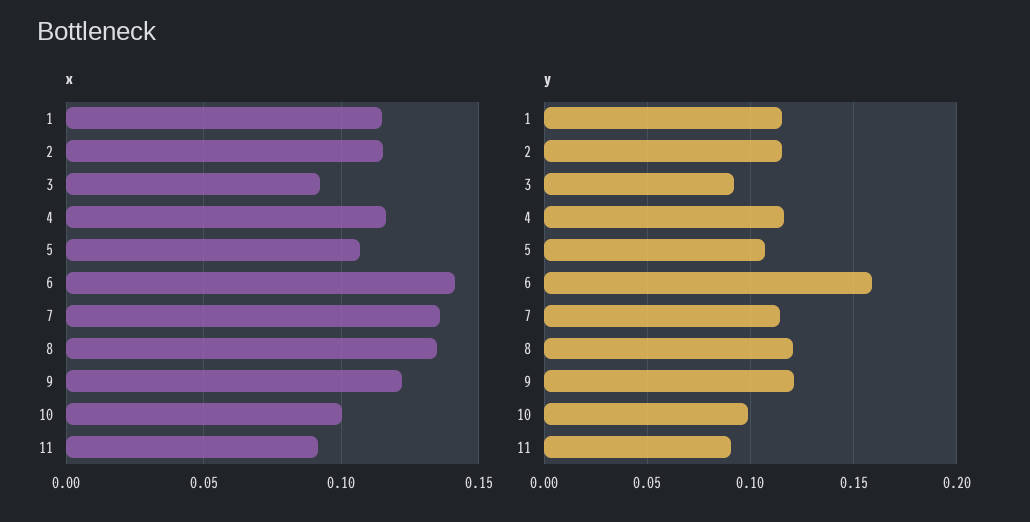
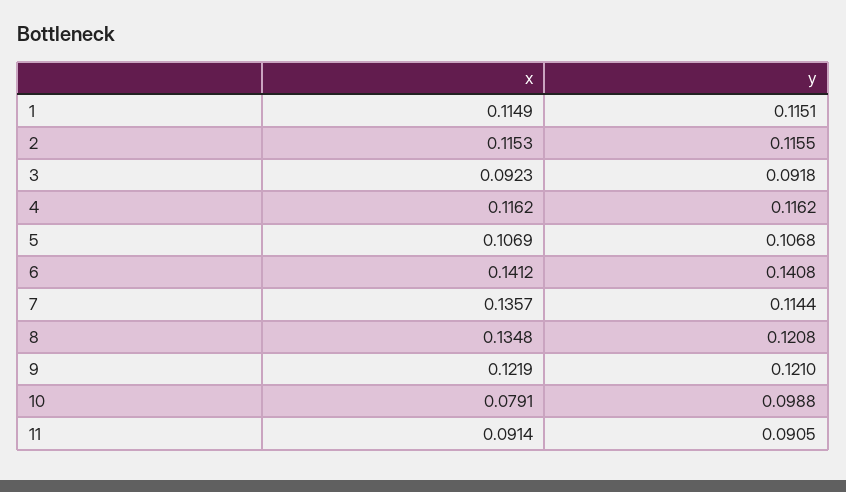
  {
    "x": {
      "1": 0.1149,
      "2": 0.1153,
      "3": 0.0923,
      "4": 0.1162,
      "5": 0.1069,
      "6": 0.1412,
      "7": 0.1357,
      "8": 0.1348,
      "9": 0.1219,
-     "10": 0.1,
+     "10": 0.0791,
      "11": 0.0914
    },
    "y": {
      "1": 0.1151,
      "2": 0.1155,
      "3": 0.0918,
      "4": 0.1162,
      "5": 0.1068,
-     "6": 0.16,
+     "6": 0.1408,
      "7": 0.1144,
      "8": 0.1208,
      "9": 0.121,
      "10": 0.0988,
      "11": 0.0905
    }
  }

